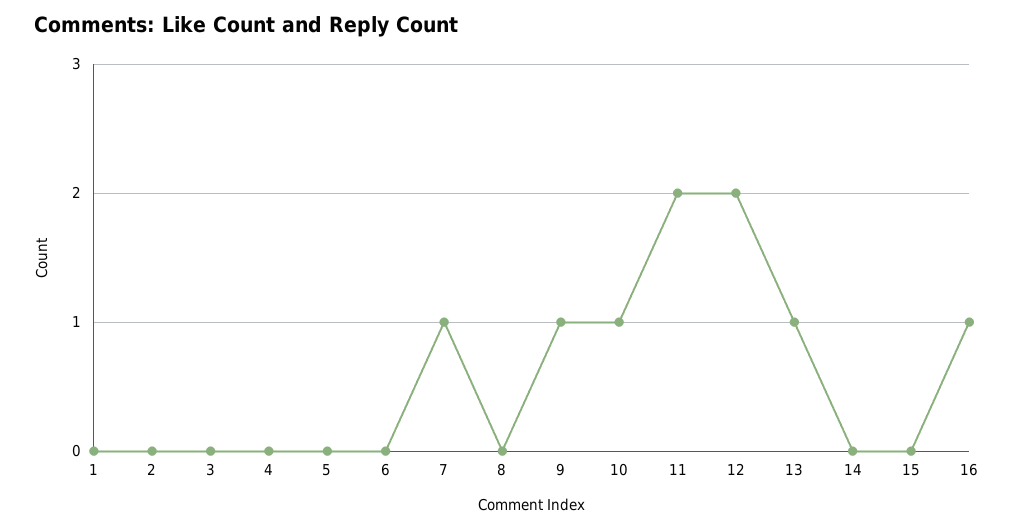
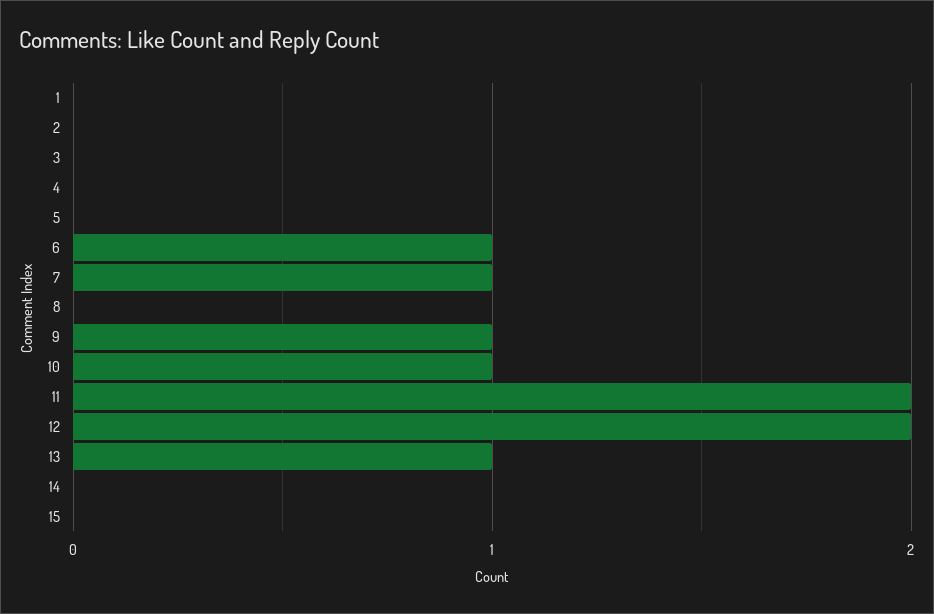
  {
    "1": 0,
    "2": 0,
    "3": 0,
    "4": 0,
    "5": 0,
-   "6": 0,
+   "6": 1,
    "7": 1,
    "8": 0,
    "9": 1,
    "10": 1,
    "11": 2,
    "12": 2,
    "13": 1,
    "14": 0,
-   "15": 0,
+   "15": 0
-   "16": 1
  }

